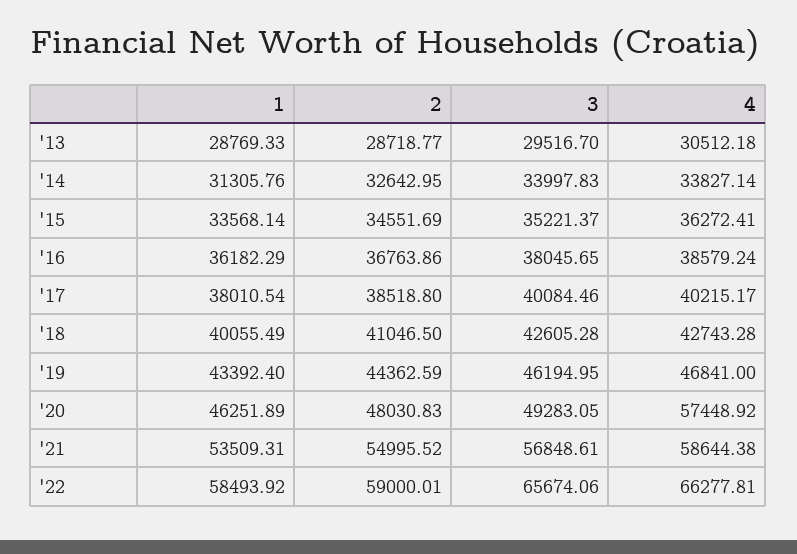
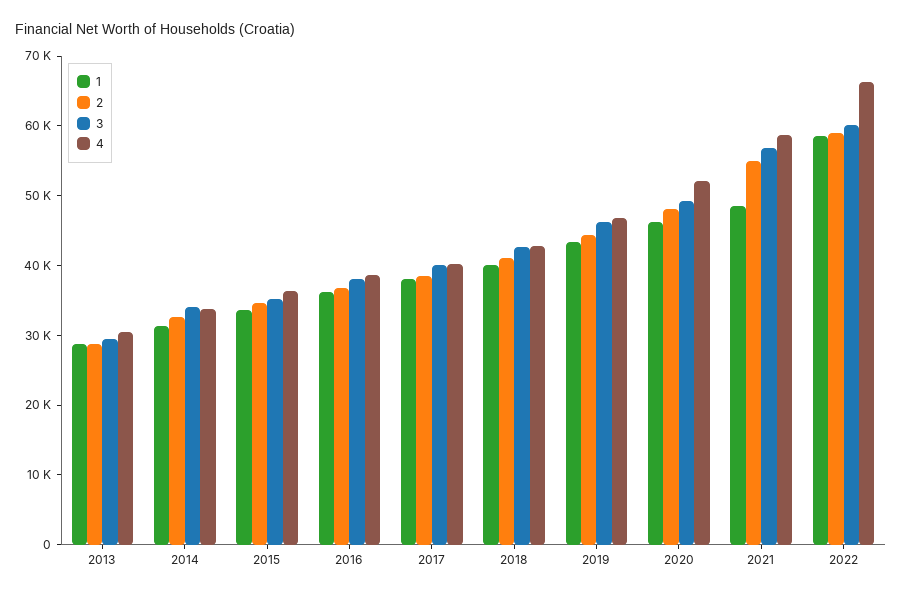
  {
    "1": {
      "'13": 28769.33,
      "'14": 31305.76,
      "'15": 33568.14,
      "'16": 36182.29,
      "'17": 38010.54,
      "'18": 40055.49,
      "'19": 43392.4,
      "'20": 46251.89,
-     "'21": 53509.31,
+     "'21": 48000,
      "'22": 58493.92
    },
    "2": {
      "'13": 28718.77,
      "'14": 32642.95,
      "'15": 34551.69,
      "'16": 36763.86,
      "'17": 38518.8,
      "'18": 41046.5,
      "'19": 44362.59,
      "'20": 48030.83,
      "'21": 54995.52,
      "'22": 59000.01
    },
    "3": {
      "'13": 29516.7,
      "'14": 33997.83,
      "'15": 35221.37,
      "'16": 38045.65,
      "'17": 40084.46,
      "'18": 42605.28,
      "'19": 46194.95,
      "'20": 49283.05,
      "'21": 56848.61,
-     "'22": 65674.06
+     "'22": 60000
    },
    "4": {
      "'13": 30512.18,
      "'14": 33827.14,
      "'15": 36272.41,
      "'16": 38579.24,
      "'17": 40215.17,
      "'18": 42743.28,
      "'19": 46841,
-     "'20": 57448.92,
+     "'20": 52000,
      "'21": 58644.38,
      "'22": 66277.81
    }
  }

